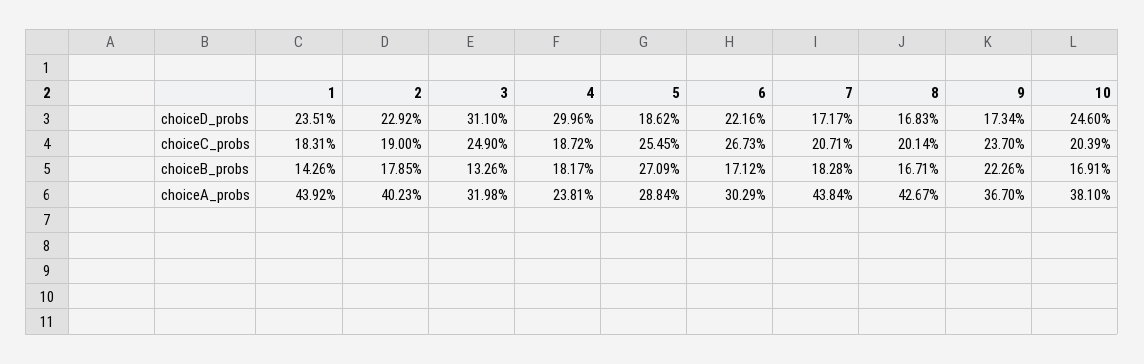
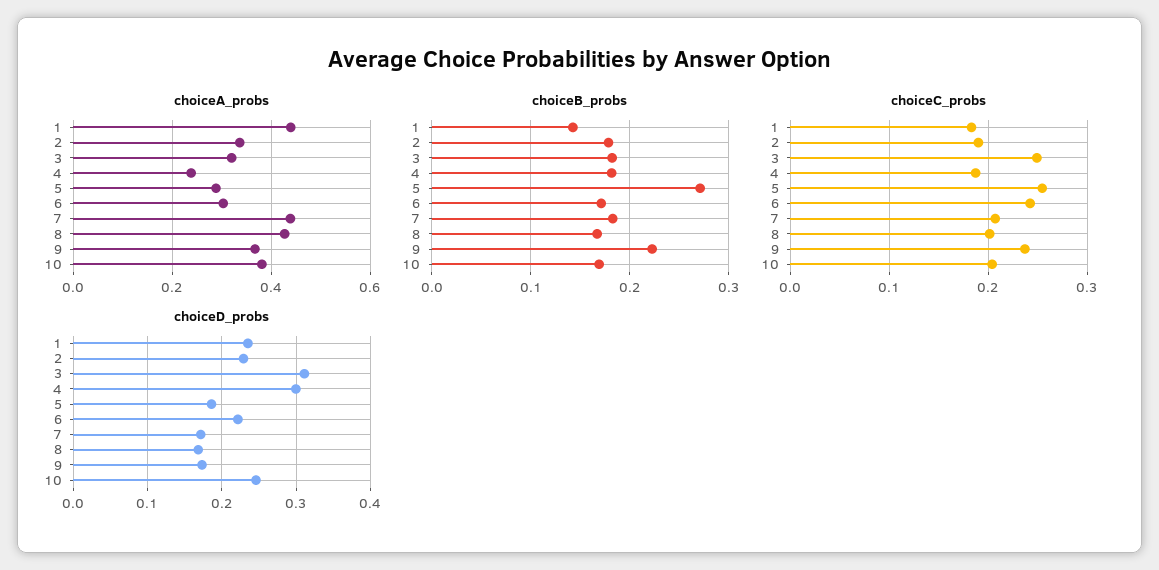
  {
    "choiceD_probs": {
      "1": 0.2351,
      "2": 0.2292,
      "3": 0.311,
      "4": 0.2996,
      "5": 0.1862,
      "6": 0.2216,
      "7": 0.1717,
      "8": 0.1683,
      "9": 0.1734,
      "10": 0.246
    },
    "choiceC_probs": {
      "1": 0.1831,
      "2": 0.19,
      "3": 0.249,
      "4": 0.1872,
      "5": 0.2545,
-     "6": 0.2673,
+     "6": 0.24,
      "7": 0.2071,
      "8": 0.2014,
      "9": 0.237,
      "10": 0.2039
    },
    "choiceB_probs": {
      "1": 0.1426,
      "2": 0.1785,
-     "3": 0.1326,
+     "3": 0.18,
      "4": 0.1817,
      "5": 0.2709,
      "6": 0.1712,
      "7": 0.1828,
      "8": 0.1671,
      "9": 0.2226,
      "10": 0.1691
    },
    "choiceA_probs": {
      "1": 0.4392,
-     "2": 0.4023,
+     "2": 0.34,
      "3": 0.3198,
      "4": 0.2381,
      "5": 0.2884,
      "6": 0.3029,
      "7": 0.4384,
      "8": 0.4267,
      "9": 0.367,
      "10": 0.381
    }
  }

